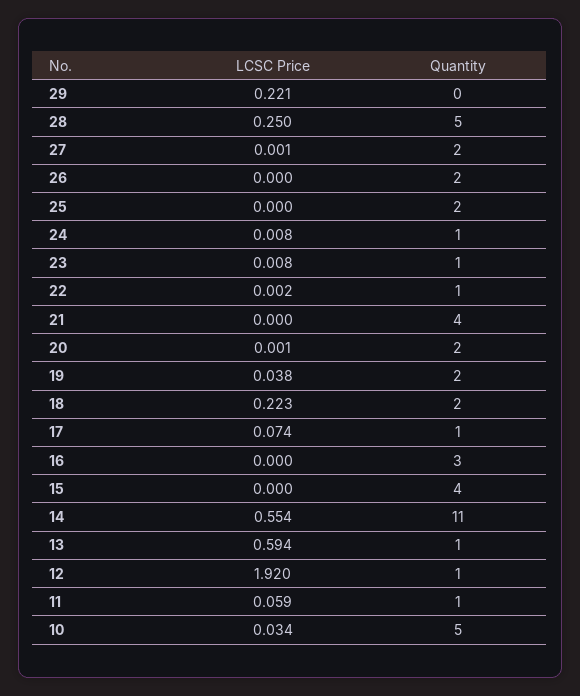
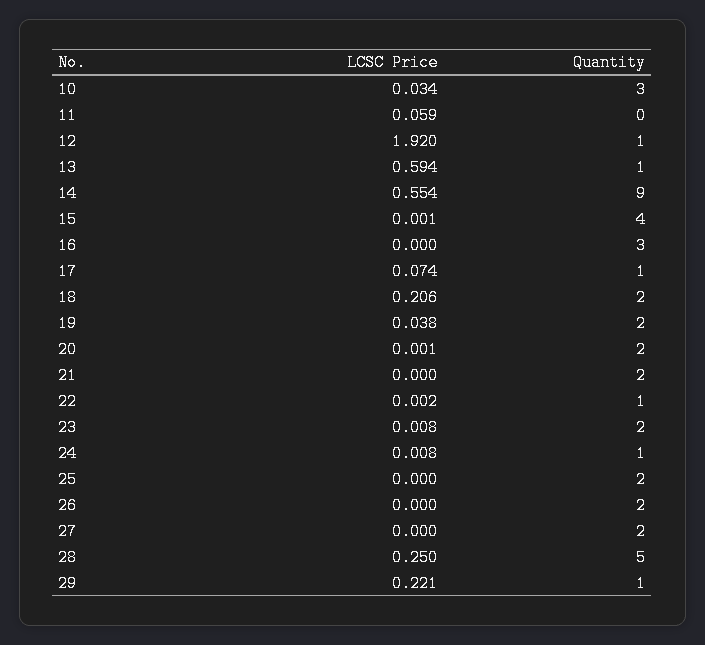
  {
    "LCSC Price": {
      "29": 0.221,
      "28": 0.25,
-     "27": 0.001,
+     "27": 0,
      "26": 0,
      "25": 0,
      "24": 0.008,
      "23": 0.008,
      "22": 0.002,
      "21": 0,
      "20": 0.001,
      "19": 0.038,
-     "18": 0.223,
+     "18": 0.206,
      "17": 0.074,
      "16": 0,
-     "15": 0,
+     "15": 0.001,
      "14": 0.554,
      "13": 0.594,
      "12": 1.92,
      "11": 0.059,
      "10": 0.034
    },
    "Quantity": {
-     "29": 0,
+     "29": 1,
      "28": 5,
      "27": 2,
      "26": 2,
      "25": 2,
      "24": 1,
-     "23": 1,
+     "23": 2,
      "22": 1,
-     "21": 4,
+     "21": 2,
      "20": 2,
      "19": 2,
      "18": 2,
      "17": 1,
      "16": 3,
      "15": 4,
-     "14": 11,
+     "14": 9,
      "13": 1,
      "12": 1,
-     "11": 1,
+     "11": 0,
-     "10": 5
+     "10": 3
    }
  }

